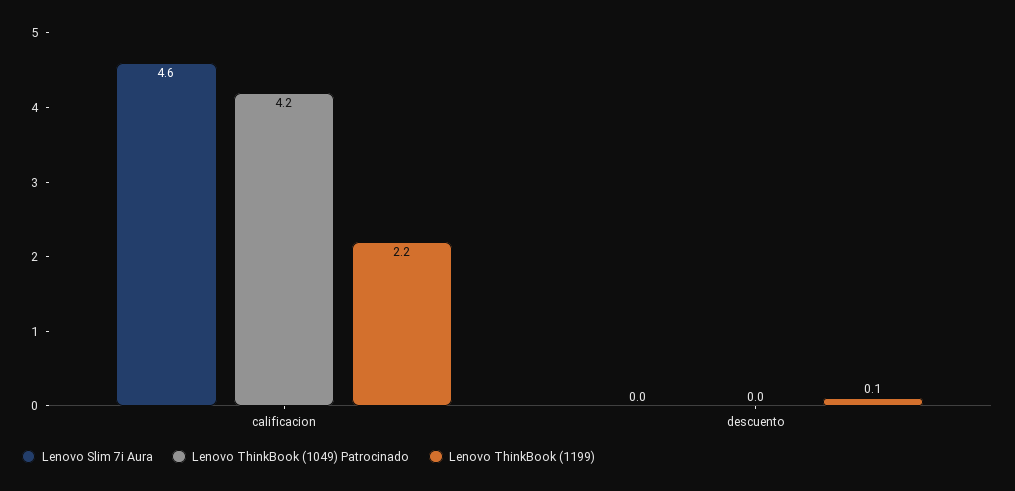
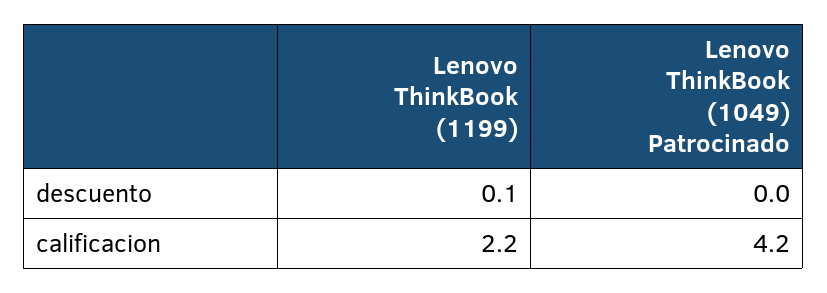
  {
-   "Lenovo Slim 7i Aura": {
-     "calificacion": 4.6,
-     "descuento": 0
-   },
    "Lenovo ThinkBook (1049) Patrocinado": {
      "calificacion": 4.2,
      "descuento": 0
    },
    "Lenovo ThinkBook (1199)": {
      "calificacion": 2.2,
      "descuento": 0.1
    }
  }

